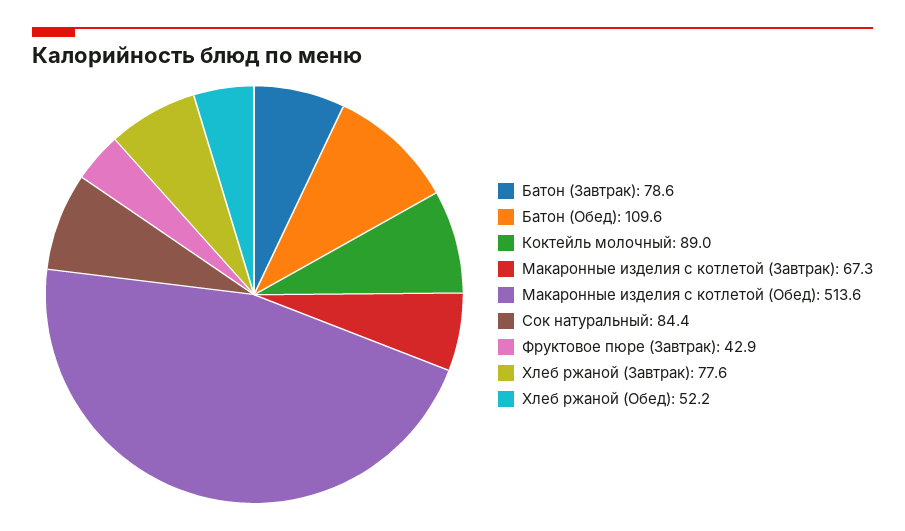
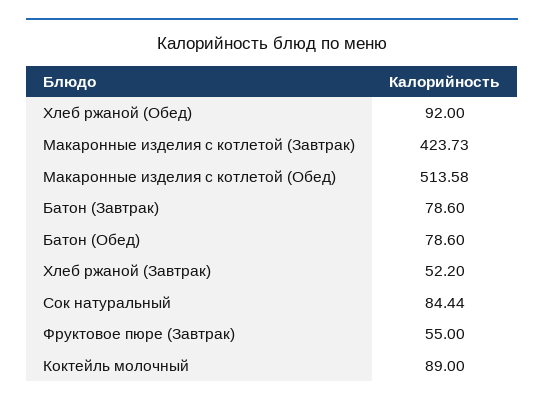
  {
    "Батон (Завтрак)": 78.6,
-   "Батон (Обед)": 109.6,
+   "Батон (Обед)": 78.6,
    "Коктейль молочный": 89,
-   "Макаронные изделия с котлетой (Завтрак)": 67.3,
+   "Макаронные изделия с котлетой (Завтрак)": 423.73,
    "Макаронные изделия с котлетой (Обед)": 513.58,
    "Сок натуральный": 84.44,
-   "Фруктовое пюре (Завтрак)": 42.9,
+   "Фруктовое пюре (Завтрак)": 55,
-   "Хлеб ржаной (Завтрак)": 77.6,
+   "Хлеб ржаной (Завтрак)": 52.2,
-   "Хлеб ржаной (Обед)": 52.2
+   "Хлеб ржаной (Обед)": 92
  }

